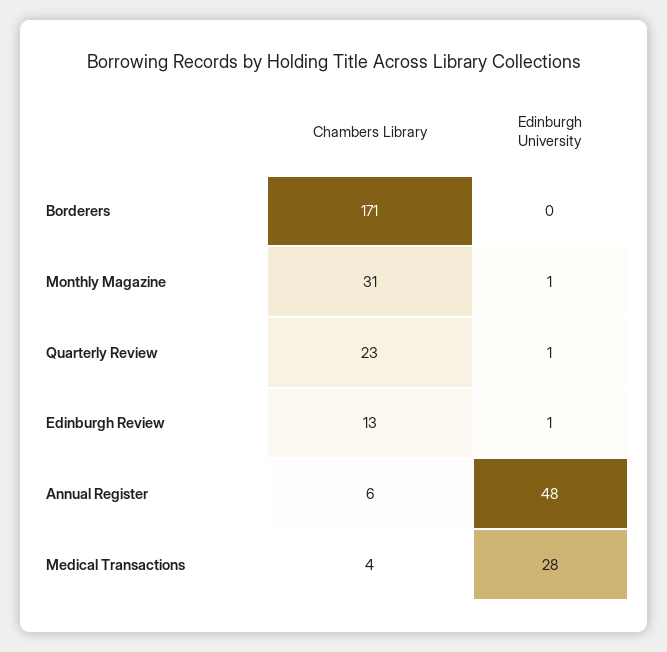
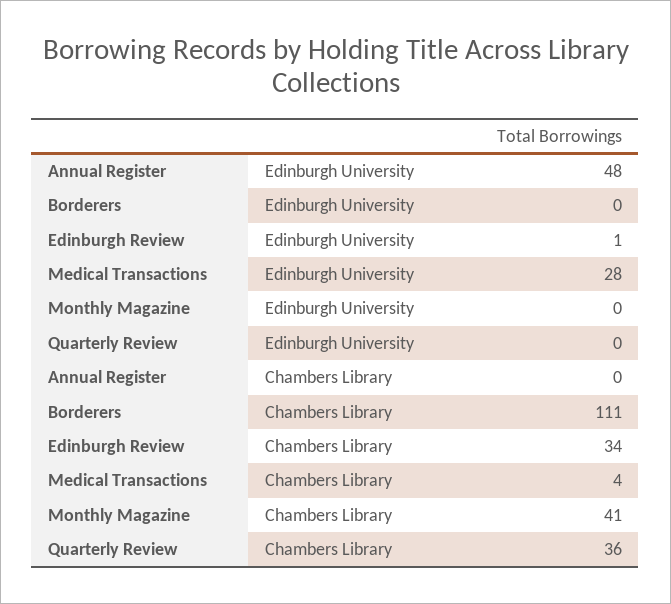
  {
    "Chambers Library": {
-     "Borderers": 171,
+     "Borderers": 111,
-     "Monthly Magazine": 31,
+     "Monthly Magazine": 41,
-     "Quarterly Review": 23,
+     "Quarterly Review": 36,
-     "Edinburgh Review": 13,
+     "Edinburgh Review": 34,
-     "Annual Register": 6,
+     "Annual Register": 0,
      "Medical Transactions": 4
    },
    "Edinburgh University": {
      "Borderers": 0,
-     "Monthly Magazine": 1,
+     "Monthly Magazine": 0,
-     "Quarterly Review": 1,
+     "Quarterly Review": 0,
      "Edinburgh Review": 1,
      "Annual Register": 48,
      "Medical Transactions": 28
    }
  }

